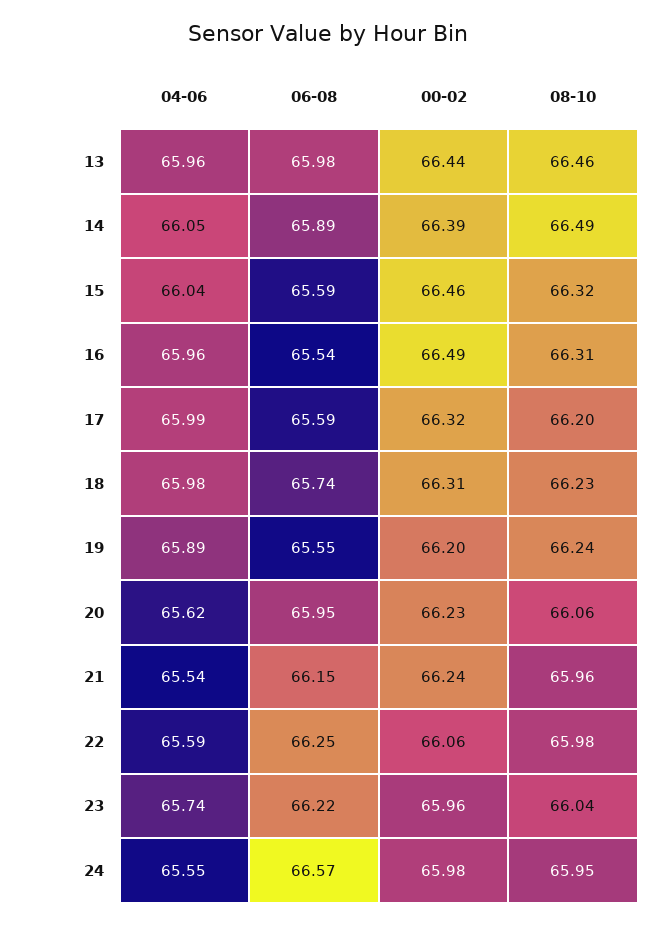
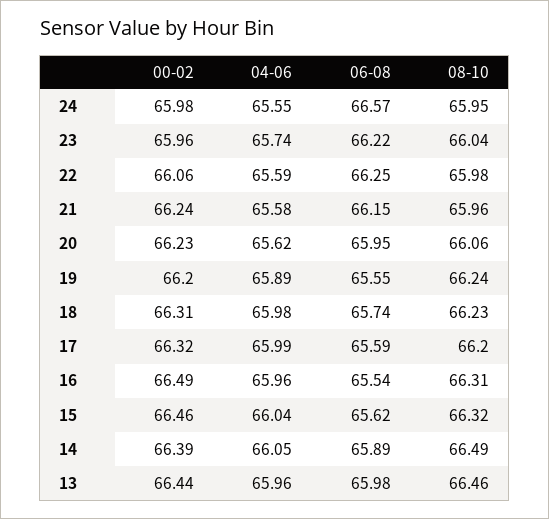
  {
    "04-06": {
      "13": 65.96,
      "14": 66.05,
      "15": 66.04,
      "16": 65.96,
      "17": 65.99,
      "18": 65.98,
      "19": 65.89,
      "20": 65.62,
-     "21": 65.54,
+     "21": 65.58,
      "22": 65.59,
      "23": 65.74,
      "24": 65.55
    },
    "06-08": {
      "13": 65.98,
      "14": 65.89,
-     "15": 65.59,
+     "15": 65.62,
      "16": 65.54,
      "17": 65.59,
      "18": 65.74,
      "19": 65.55,
      "20": 65.95,
      "21": 66.15,
      "22": 66.25,
      "23": 66.22,
      "24": 66.57
    },
    "00-02": {
      "13": 66.44,
      "14": 66.39,
      "15": 66.46,
      "16": 66.49,
      "17": 66.32,
      "18": 66.31,
      "19": 66.2,
      "20": 66.23,
      "21": 66.24,
      "22": 66.06,
      "23": 65.96,
      "24": 65.98
    },
    "08-10": {
      "13": 66.46,
      "14": 66.49,
      "15": 66.32,
      "16": 66.31,
      "17": 66.2,
      "18": 66.23,
      "19": 66.24,
      "20": 66.06,
      "21": 65.96,
      "22": 65.98,
      "23": 66.04,
      "24": 65.95
    }
  }

